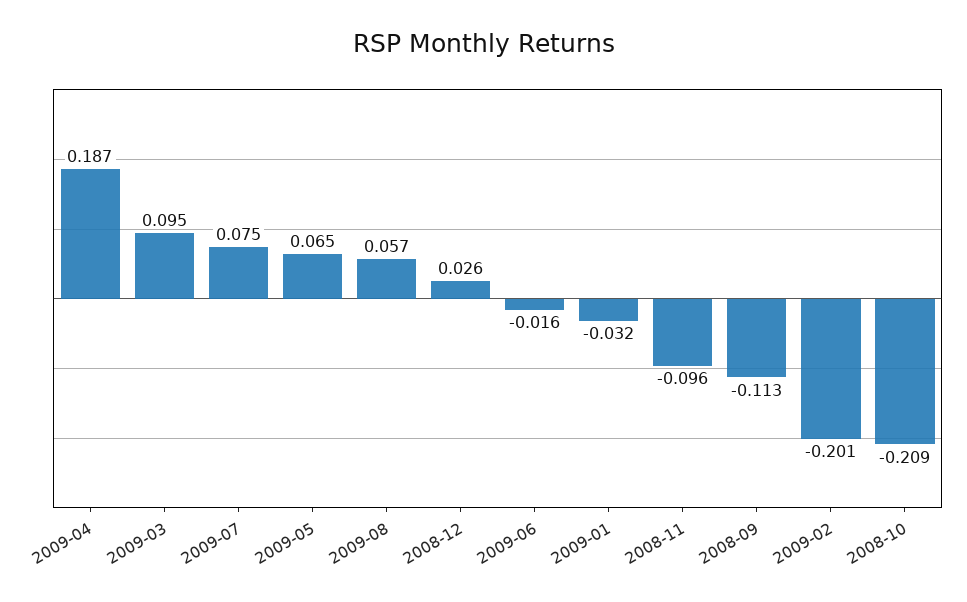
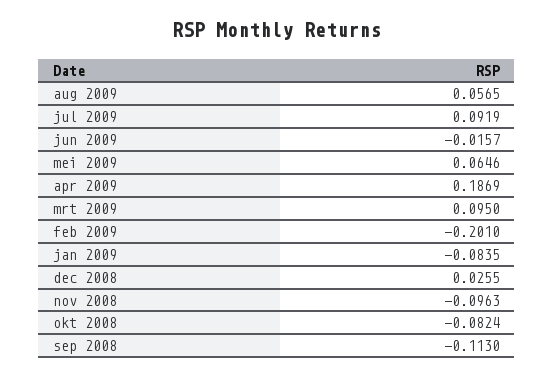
  {
    "2009-04": 0.1869,
    "2009-03": 0.095,
-   "2009-07": 0.075,
+   "2009-07": 0.0919,
    "2009-05": 0.0646,
    "2009-08": 0.0565,
    "2008-12": 0.0255,
    "2009-06": -0.0157,
-   "2009-01": -0.032,
+   "2009-01": -0.0835,
    "2008-11": -0.0963,
    "2008-09": -0.113,
    "2009-02": -0.201,
-   "2008-10": -0.209
+   "2008-10": -0.0824
  }

